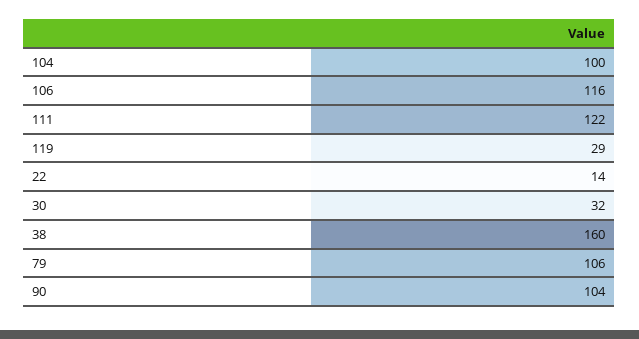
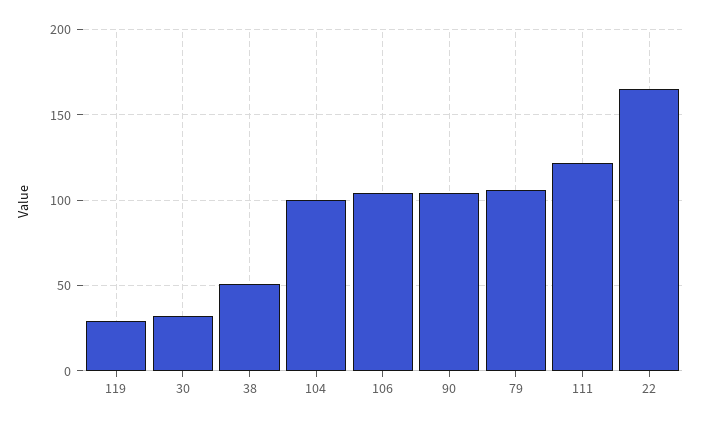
  {
    "104": 100,
-   "106": 116,
+   "106": 105,
    "111": 122,
    "119": 29,
-   "22": 14,
+   "22": 165,
    "30": 32,
-   "38": 160,
+   "38": 50,
    "79": 106,
    "90": 104
  }

